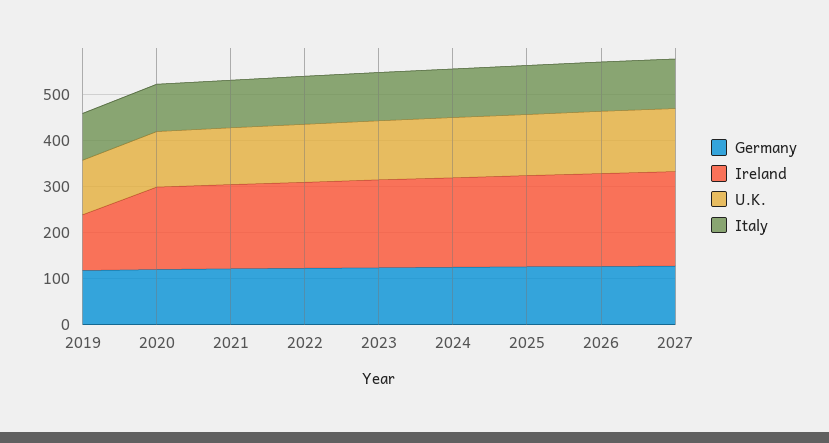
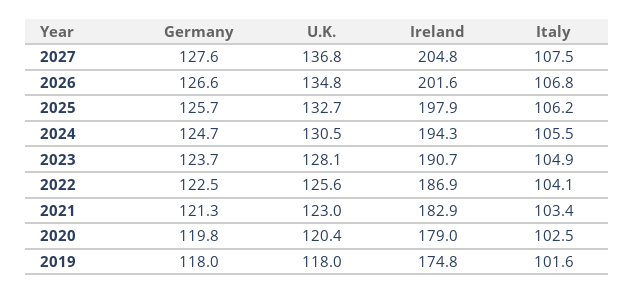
  {
    "Germany": {
      "2019": 118,
      "2020": 119.8,
      "2021": 121.3,
      "2022": 122.5,
      "2023": 123.7,
      "2024": 124.7,
      "2025": 125.7,
      "2026": 126.6,
      "2027": 127.6
    },
    "Ireland": {
-     "2019": 120,
+     "2019": 174.8,
      "2020": 179,
      "2021": 182.9,
      "2022": 186.9,
      "2023": 190.7,
      "2024": 194.3,
      "2025": 197.9,
      "2026": 201.6,
      "2027": 204.8
    },
    "U.K.": {
      "2019": 118,
      "2020": 120.4,
      "2021": 123,
      "2022": 125.6,
      "2023": 128.1,
      "2024": 130.5,
      "2025": 132.7,
      "2026": 134.8,
      "2027": 136.8
    },
    "Italy": {
      "2019": 101.6,
      "2020": 102.5,
      "2021": 103.4,
      "2022": 104.1,
      "2023": 104.9,
      "2024": 105.5,
      "2025": 106.2,
      "2026": 106.8,
      "2027": 107.5
    }
  }

